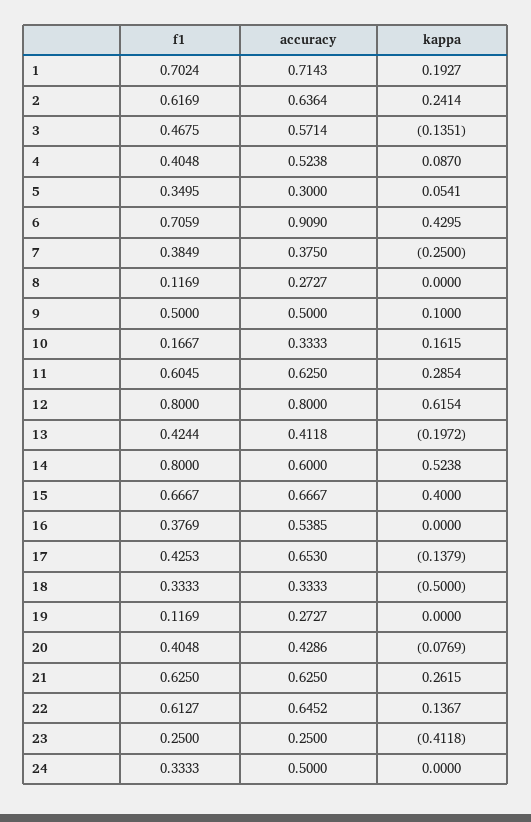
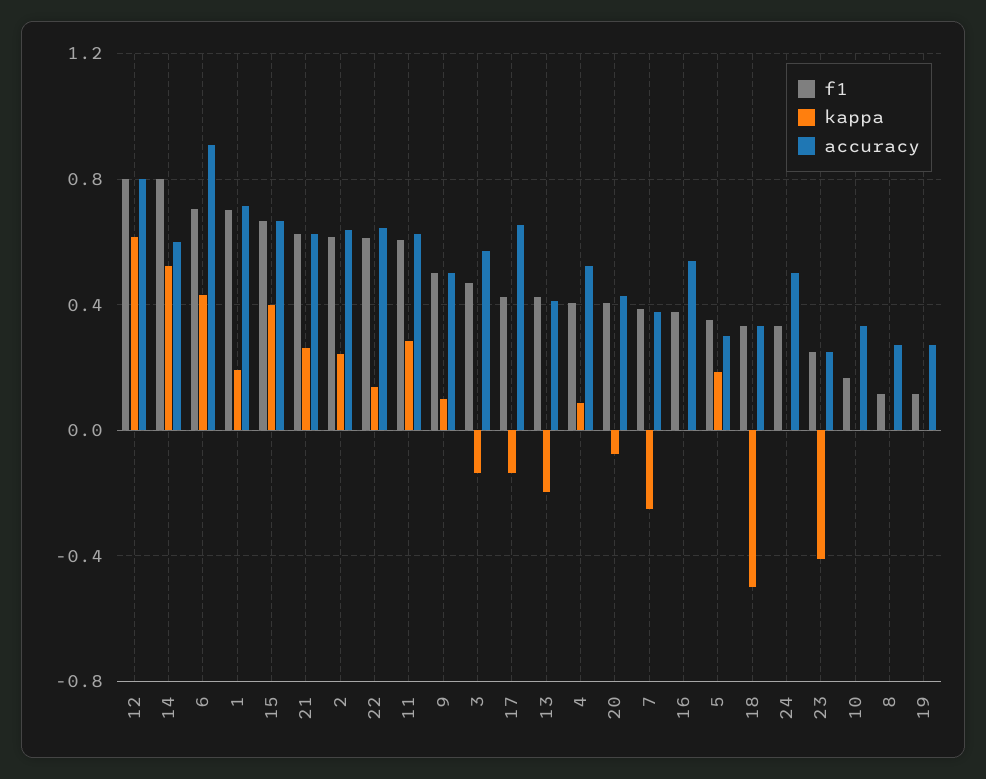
  {
    "f1": {
      "1": 0.7024,
      "2": 0.6169,
      "3": 0.4675,
      "4": 0.4048,
      "5": 0.3495,
      "6": 0.7059,
      "7": 0.3849,
      "8": 0.1169,
      "9": 0.5,
      "10": 0.1667,
      "11": 0.6045,
      "12": 0.8,
      "13": 0.4244,
      "14": 0.8,
      "15": 0.6667,
      "16": 0.3769,
      "17": 0.4253,
      "18": 0.3333,
      "19": 0.1169,
      "20": 0.4048,
      "21": 0.625,
      "22": 0.6127,
      "23": 0.25,
      "24": 0.3333
    },
    "accuracy": {
      "1": 0.7143,
      "2": 0.6364,
      "3": 0.5714,
      "4": 0.5238,
      "5": 0.3,
      "6": 0.909,
      "7": 0.375,
      "8": 0.2727,
      "9": 0.5,
      "10": 0.3333,
      "11": 0.625,
      "12": 0.8,
      "13": 0.4118,
      "14": 0.6,
      "15": 0.6667,
      "16": 0.5385,
      "17": 0.653,
      "18": 0.3333,
      "19": 0.2727,
      "20": 0.4286,
      "21": 0.625,
      "22": 0.6452,
      "23": 0.25,
      "24": 0.5
    },
    "kappa": {
      "1": 0.1927,
      "2": 0.2414,
      "3": -0.1351,
      "4": 0.087,
-     "5": 0.0541,
+     "5": 0.2,
      "6": 0.4295,
      "7": -0.25,
      "8": 0,
      "9": 0.1,
-     "10": 0.1615,
+     "10": 0,
      "11": 0.2854,
      "12": 0.6154,
      "13": -0.1972,
      "14": 0.5238,
      "15": 0.4,
      "16": 0,
      "17": -0.1379,
      "18": -0.5,
      "19": 0,
      "20": -0.0769,
      "21": 0.2615,
      "22": 0.1367,
      "23": -0.4118,
      "24": 0
    }
  }

